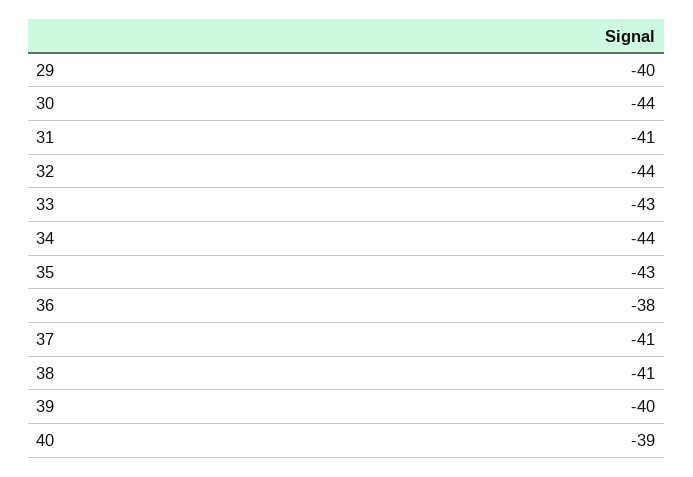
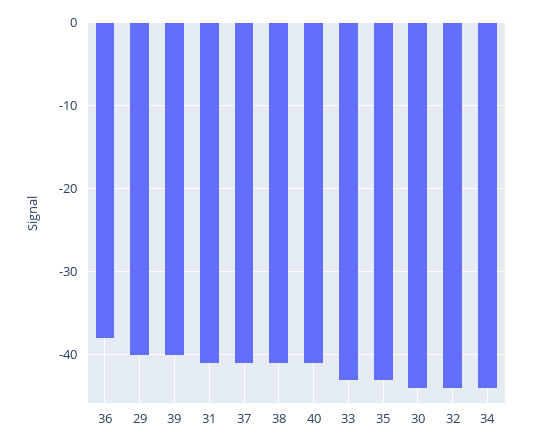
  {
    "29": -40,
    "30": -44,
    "31": -41,
    "32": -44,
    "33": -43,
    "34": -44,
    "35": -43,
    "36": -38,
    "37": -41,
    "38": -41,
    "39": -40,
-   "40": -39
+   "40": -41
  }

